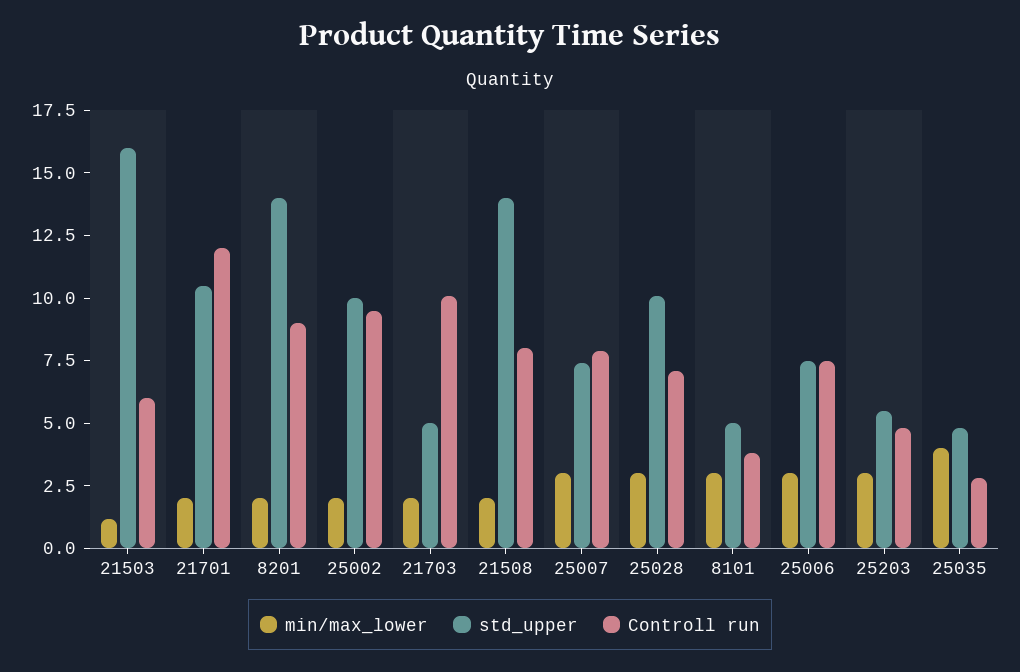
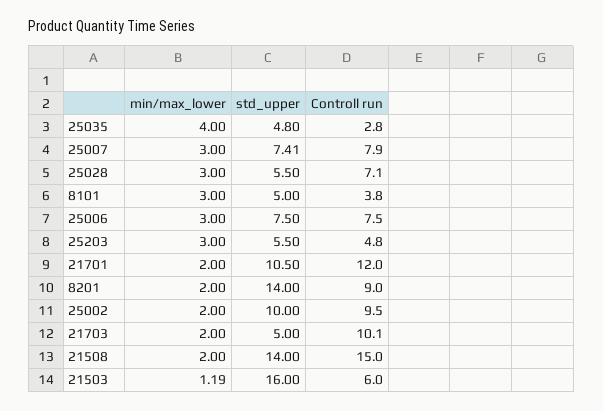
  {
    "min/max_lower": {
      "21503": 1.19,
      "21701": 2,
      "8201": 2,
      "25002": 2,
      "21703": 2,
      "21508": 2,
      "25007": 3,
      "25028": 3,
      "8101": 3,
      "25006": 3,
      "25203": 3,
      "25035": 4
    },
    "std_upper": {
      "21503": 16,
      "21701": 10.5,
      "8201": 14,
      "25002": 10,
      "21703": 5,
      "21508": 14,
      "25007": 7.41,
-     "25028": 10,
+     "25028": 5.5,
      "8101": 5,
      "25006": 7.5,
      "25203": 5.5,
      "25035": 4.8
    },
    "Controll run": {
      "21503": 6,
      "21701": 12,
      "8201": 9,
      "25002": 9.5,
      "21703": 10.1,
-     "21508": 8,
+     "21508": 15,
      "25007": 7.9,
      "25028": 7.1,
      "8101": 3.8,
      "25006": 7.5,
      "25203": 4.8,
      "25035": 2.8
    }
  }

